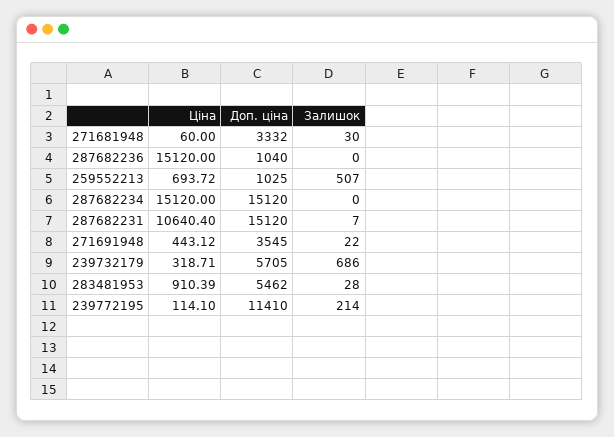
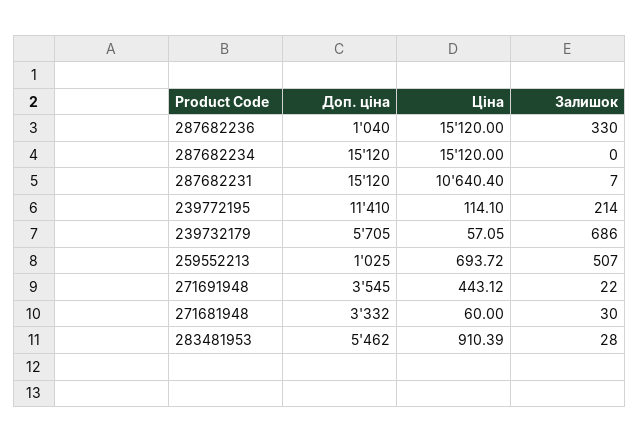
  {
    "Ціна": {
      "271681948": 60,
      "287682236": 15120,
      "259552213": 693.72,
      "287682234": 15120,
      "287682231": 10640.4,
      "271691948": 443.12,
-     "239732179": 318.71,
+     "239732179": 57.05,
      "283481953": 910.39,
      "239772195": 114.1
    },
    "Доп. ціна": {
      "271681948": 3332,
      "287682236": 1040,
      "259552213": 1025,
      "287682234": 15120,
      "287682231": 15120,
      "271691948": 3545,
      "239732179": 5705,
      "283481953": 5462,
      "239772195": 11410
    },
    "Залишок": {
      "271681948": 30,
-     "287682236": 0,
+     "287682236": 330,
      "259552213": 507,
      "287682234": 0,
      "287682231": 7,
      "271691948": 22,
      "239732179": 686,
      "283481953": 28,
      "239772195": 214
    }
  }

